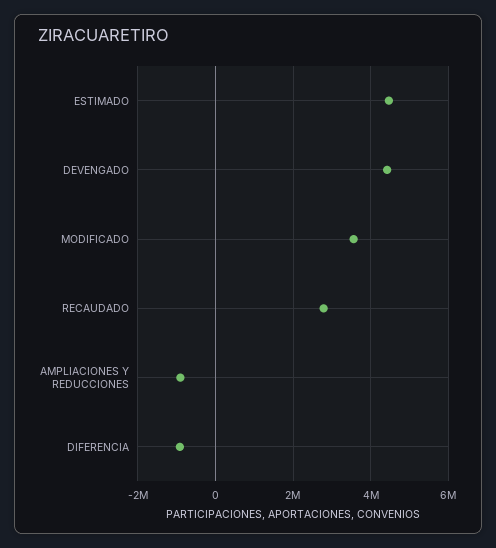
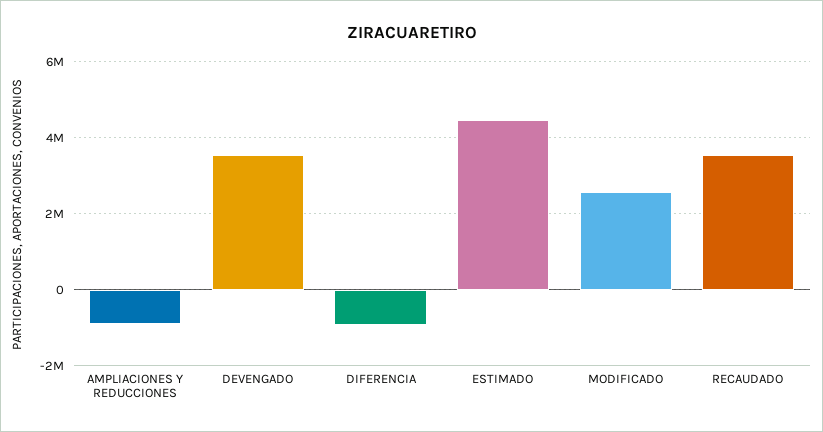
  {
    "ESTIMADO": 4400000,
-   "DEVENGADO": 4400000,
+   "DEVENGADO": 3600000,
-   "MODIFICADO": 3600000,
+   "MODIFICADO": 2600000,
-   "RECAUDADO": 2800000,
+   "RECAUDADO": 3600000,
    "AMPLIACIONES Y REDUCCIONES": -1000000,
    "DIFERENCIA": -1000000
  }

